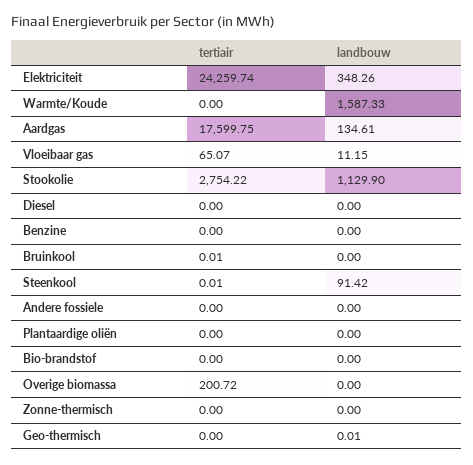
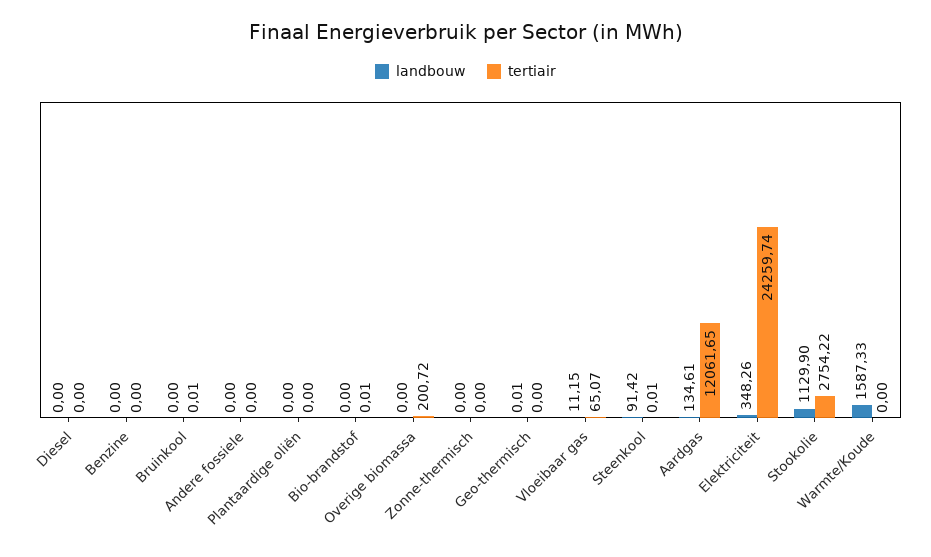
  {
    "tertiair": {
      "Elektriciteit": 24259.74,
      "Warmte/Koude": 0,
-     "Aardgas": 17599.75,
+     "Aardgas": 12061.65,
      "Vloeibaar gas": 65.07,
      "Stookolie": 2754.22,
      "Diesel": 0,
      "Benzine": 0,
      "Bruinkool": 0.01,
      "Steenkool": 0.01,
      "Andere fossiele": 0,
      "Plantaardige oliën": 0,
-     "Bio-brandstof": 0,
+     "Bio-brandstof": 0.01,
      "Overige biomassa": 200.72,
      "Zonne-thermisch": 0,
      "Geo-thermisch": 0
    },
    "landbouw": {
      "Elektriciteit": 348.26,
      "Warmte/Koude": 1587.33,
      "Aardgas": 134.61,
      "Vloeibaar gas": 11.15,
      "Stookolie": 1129.9,
      "Diesel": 0,
      "Benzine": 0,
      "Bruinkool": 0,
      "Steenkool": 91.42,
      "Andere fossiele": 0,
      "Plantaardige oliën": 0,
      "Bio-brandstof": 0,
      "Overige biomassa": 0,
      "Zonne-thermisch": 0,
      "Geo-thermisch": 0.01
    }
  }

